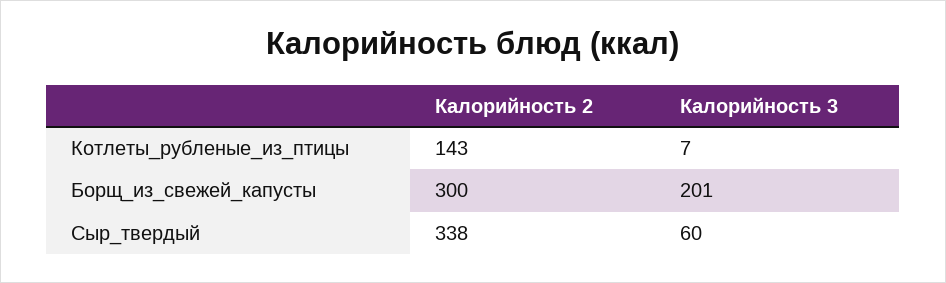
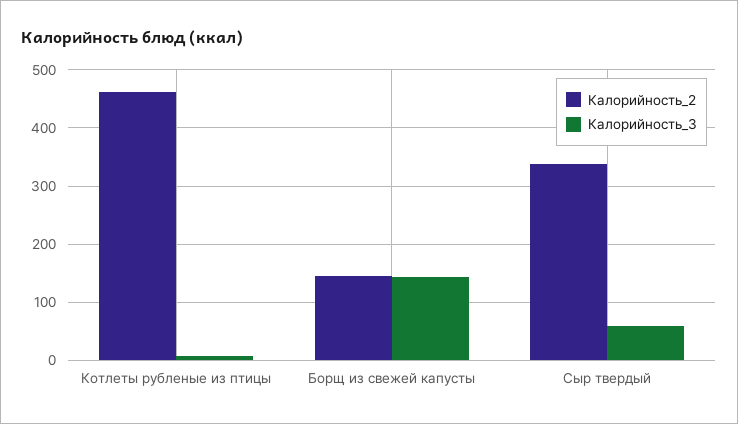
  {
    "Калорийность 2": {
-     "Котлеты_рубленые_из_птицы": 143,
+     "Котлеты_рубленые_из_птицы": 460,
-     "Борщ_из_свежей_капусты": 300,
+     "Борщ_из_свежей_капусты": 140,
      "Сыр_твердый": 338
    },
    "Калорийность 3": {
      "Котлеты_рубленые_из_птицы": 7,
-     "Борщ_из_свежей_капусты": 201,
+     "Борщ_из_свежей_капусты": 140,
      "Сыр_твердый": 60
    }
  }

